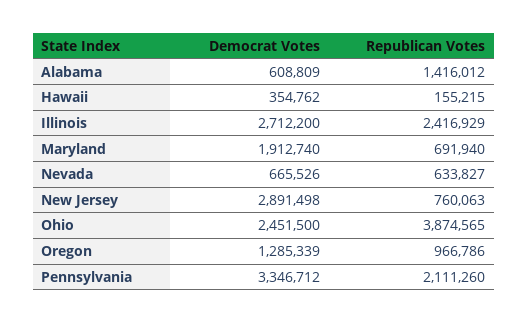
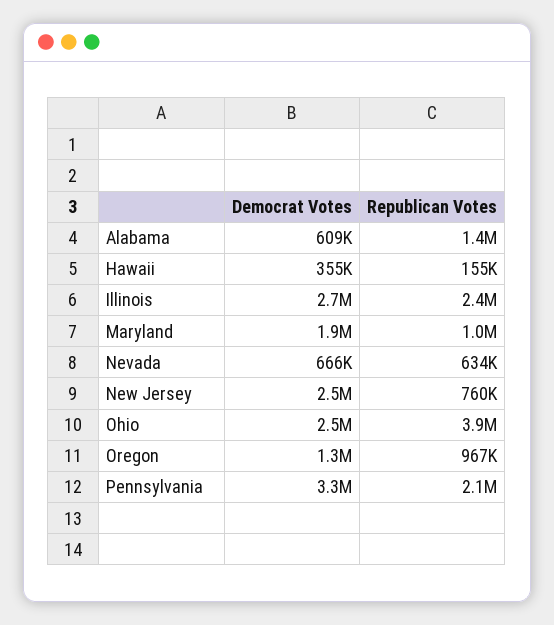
  {
    "Democrat Votes": {
      "Alabama": 608809,
      "Hawaii": 354762,
      "Illinois": 2712200,
      "Maryland": 1912740,
      "Nevada": 665526,
-     "New Jersey": 2891498,
+     "New Jersey": 2500000,
      "Ohio": 2451500,
      "Oregon": 1285339,
      "Pennsylvania": 3346712
    },
    "Republican Votes": {
      "Alabama": 1416012,
      "Hawaii": 155215,
      "Illinois": 2416929,
-     "Maryland": 691940,
+     "Maryland": 1000000,
      "Nevada": 633827,
      "New Jersey": 760063,
      "Ohio": 3874565,
      "Oregon": 966786,
      "Pennsylvania": 2111260
    }
  }

